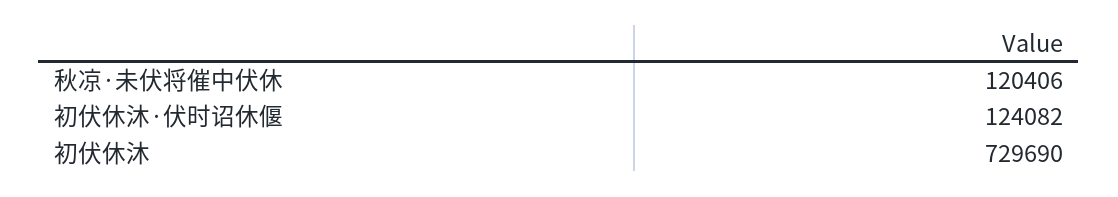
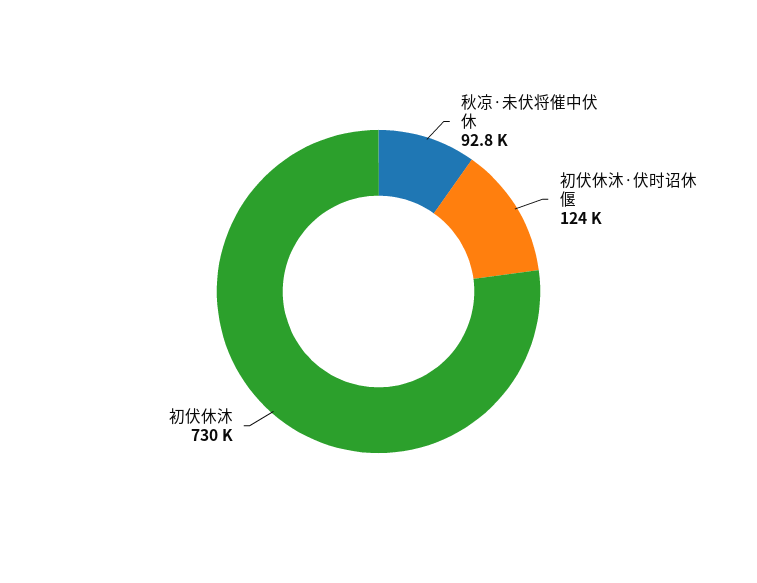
  {
-   "秋凉·未伏将催中伏休": 120406,
+   "秋凉·未伏将催中伏休": 92800,
    "初伏休沐·伏时诏休偃": 124082,
    "初伏休沐": 729690
  }

